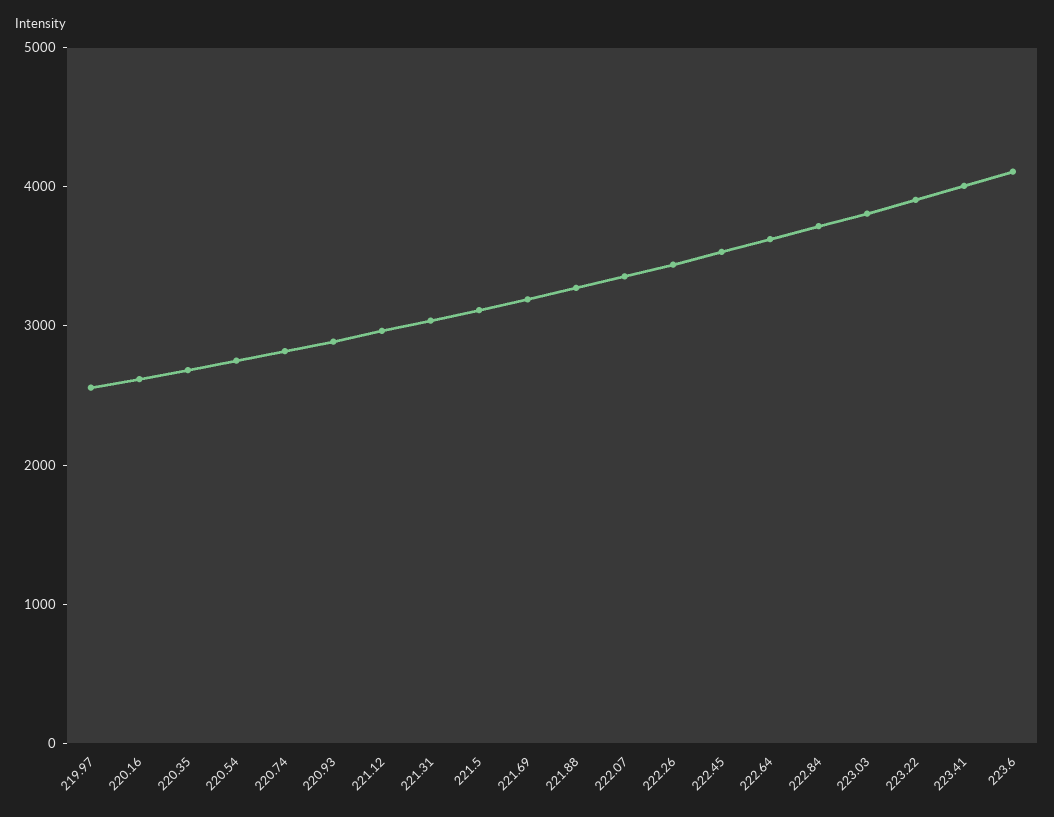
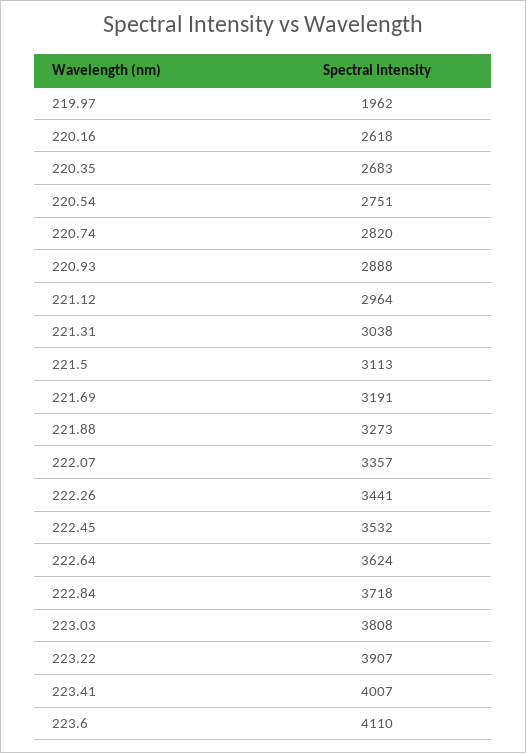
  {
-   "219.97": 2600,
+   "219.97": 1962,
    "220.16": 2618,
    "220.35": 2683,
    "220.54": 2751,
    "220.74": 2820,
    "220.93": 2888,
    "221.12": 2964,
    "221.31": 3038,
    "221.5": 3113,
    "221.69": 3191,
    "221.88": 3273,
    "222.07": 3357,
    "222.26": 3441,
    "222.45": 3532,
    "222.64": 3624,
    "222.84": 3718,
    "223.03": 3808,
    "223.22": 3907,
    "223.41": 4007,
    "223.6": 4110
  }

